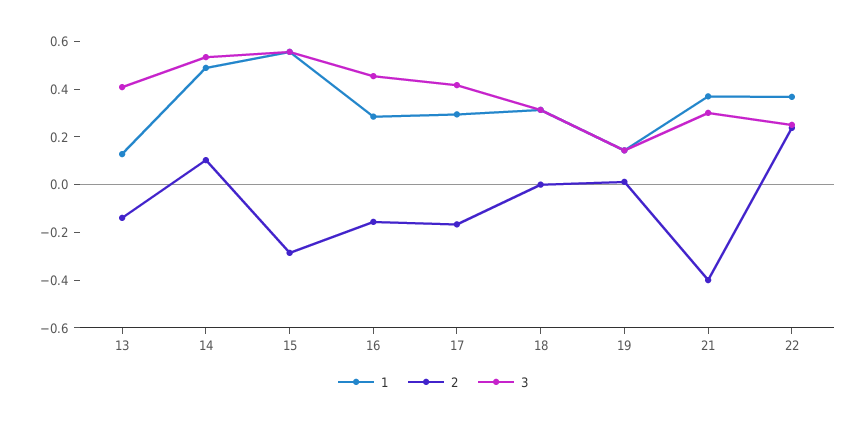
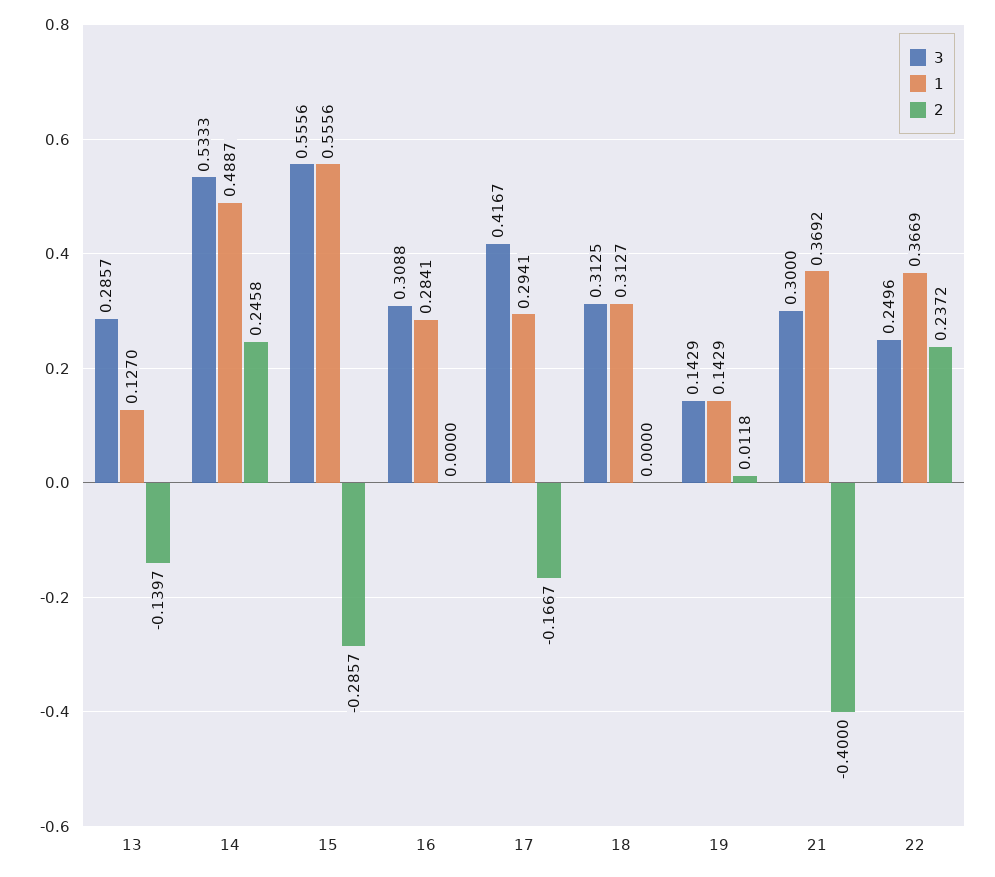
  {
    "1": {
      "13": 0.127,
      "14": 0.4887,
      "15": 0.5556,
      "16": 0.2841,
      "17": 0.2941,
      "18": 0.3127,
      "19": 0.1429,
      "21": 0.3692,
      "22": 0.3669
    },
    "2": {
      "13": -0.1397,
-     "14": 0.1,
+     "14": 0.2458,
      "15": -0.2857,
-     "16": -0.15,
+     "16": 0,
      "17": -0.1667,
      "18": 0,
      "19": 0.0118,
      "21": -0.4,
      "22": 0.2372
    },
    "3": {
-     "13": 0.4,
+     "13": 0.2857,
      "14": 0.5333,
      "15": 0.5556,
-     "16": 0.45,
+     "16": 0.3088,
      "17": 0.4167,
      "18": 0.3125,
      "19": 0.1429,
      "21": 0.3,
      "22": 0.2496
    }
  }

